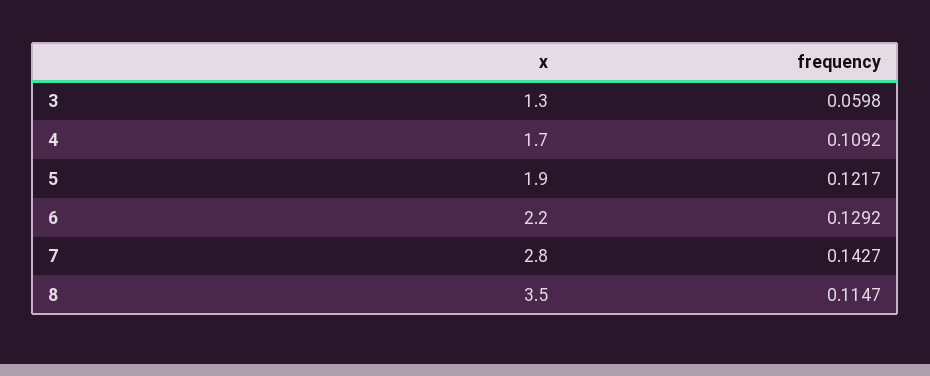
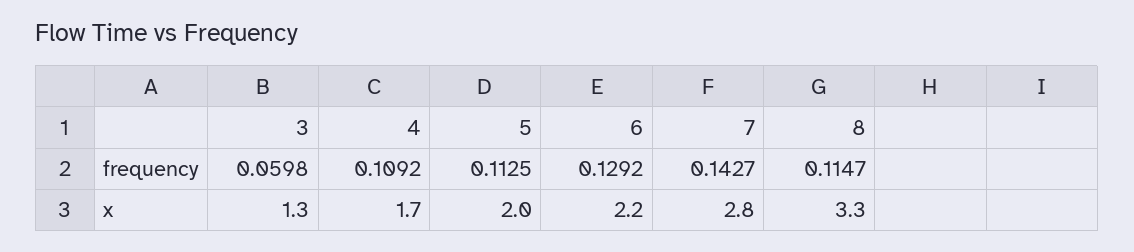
  {
    "x": {
      "3": 1.3,
      "4": 1.7,
-     "5": 1.9,
+     "5": 2,
      "6": 2.2,
      "7": 2.8,
-     "8": 3.5
+     "8": 3.3
    },
    "frequency": {
      "3": 0.0598,
      "4": 0.1092,
-     "5": 0.1217,
+     "5": 0.1125,
      "6": 0.1292,
      "7": 0.1427,
      "8": 0.1147
    }
  }

